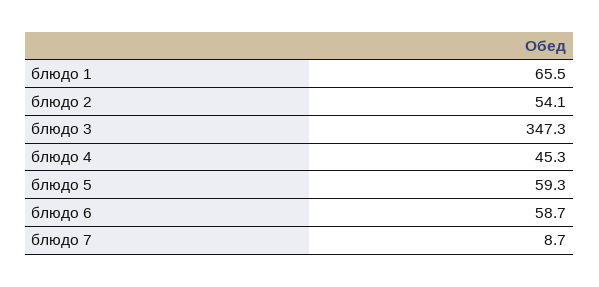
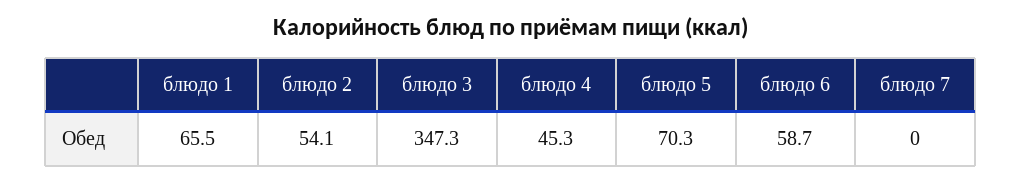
  {
    "блюдо 1": 65.5,
    "блюдо 2": 54.1,
    "блюдо 3": 347.3,
    "блюдо 4": 45.3,
-   "блюдо 5": 59.3,
+   "блюдо 5": 70.3,
    "блюдо 6": 58.7,
-   "блюдо 7": 8.7
+   "блюдо 7": 0
  }

